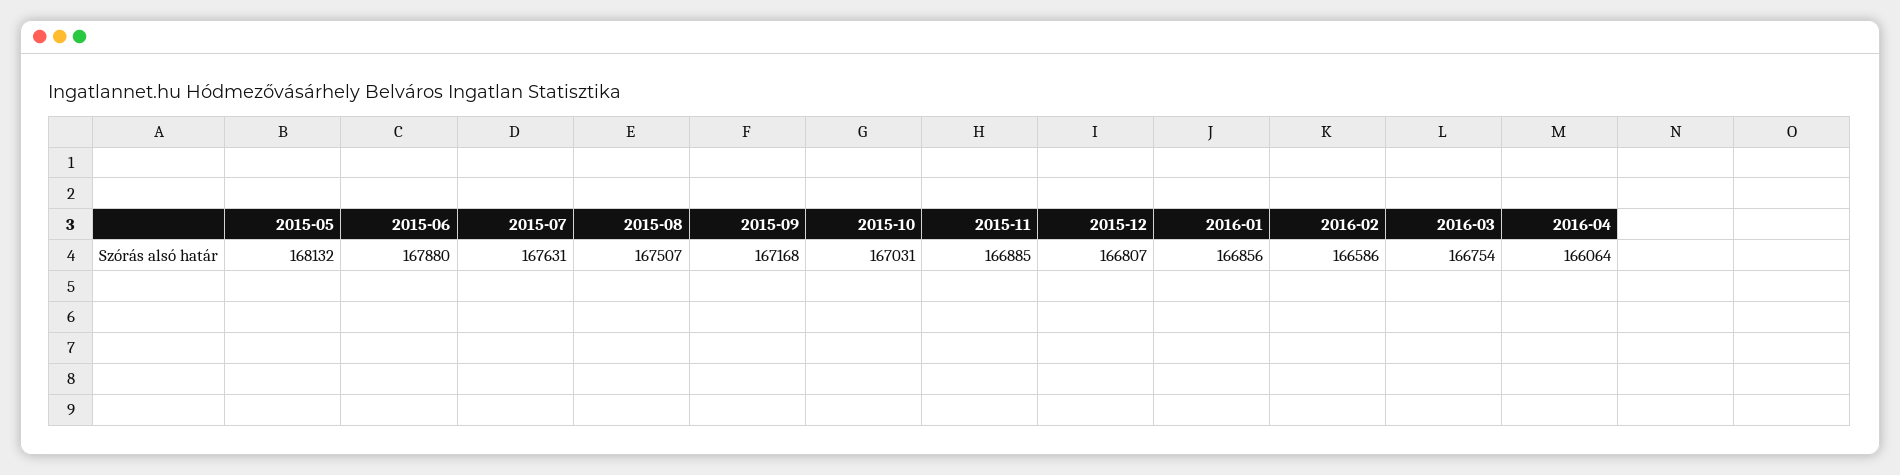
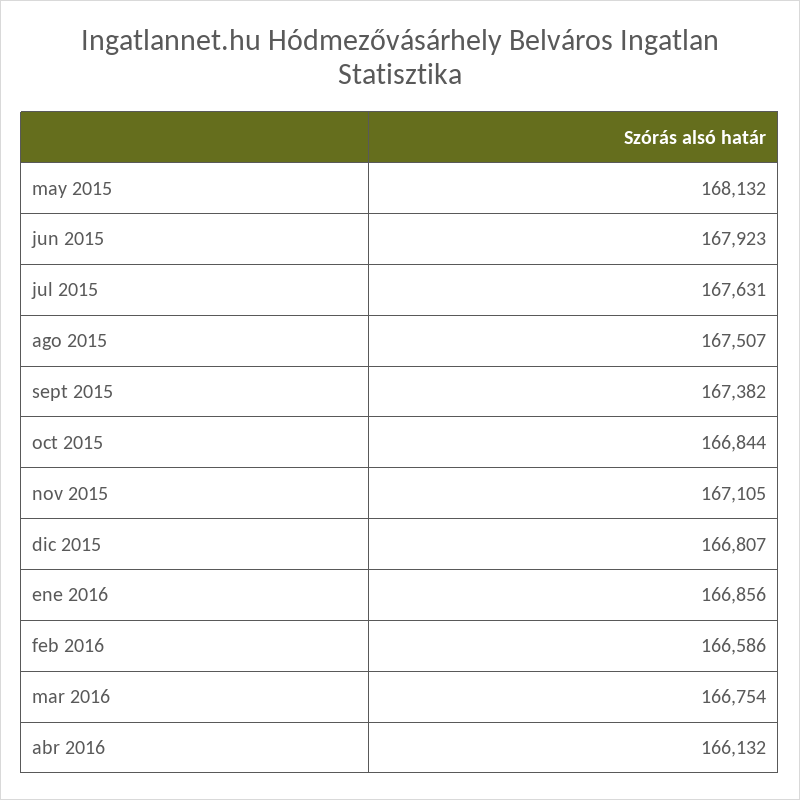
  {
    "2015-05": 168132,
-   "2015-06": 167880,
+   "2015-06": 167923,
    "2015-07": 167631,
    "2015-08": 167507,
-   "2015-09": 167168,
+   "2015-09": 167382,
-   "2015-10": 167031,
+   "2015-10": 166844,
-   "2015-11": 166885,
+   "2015-11": 167105,
    "2015-12": 166807,
    "2016-01": 166856,
    "2016-02": 166586,
    "2016-03": 166754,
-   "2016-04": 166064
+   "2016-04": 166132
  }

